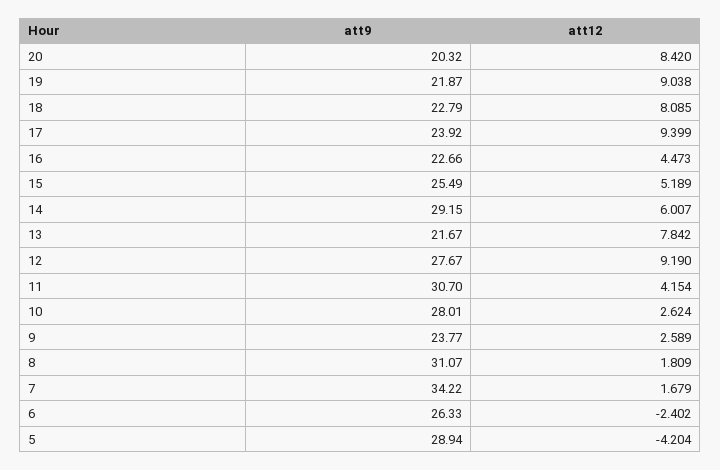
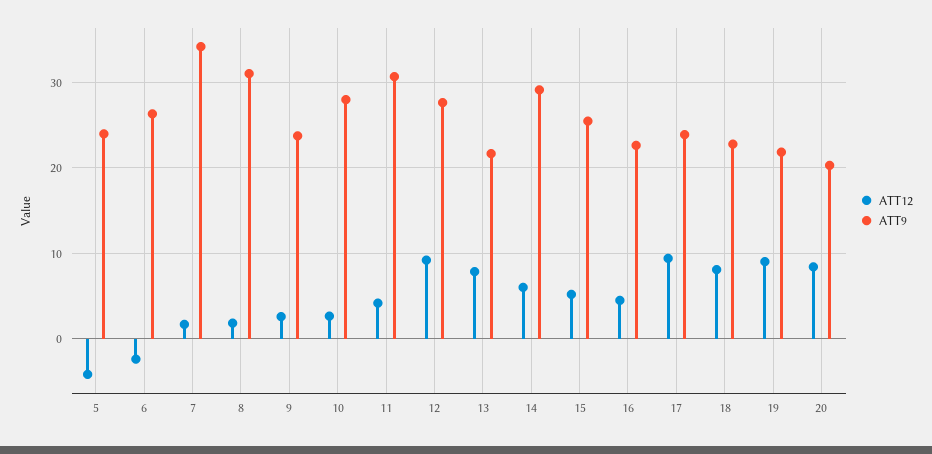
  {
    "att9": {
      "20": 20.32,
      "19": 21.87,
      "18": 22.79,
      "17": 23.92,
      "16": 22.66,
      "15": 25.49,
      "14": 29.15,
      "13": 21.67,
      "12": 27.67,
      "11": 30.7,
      "10": 28.01,
      "9": 23.77,
      "8": 31.07,
      "7": 34.22,
      "6": 26.33,
-     "5": 28.94
+     "5": 24
    },
    "att12": {
      "20": 8.42,
      "19": 9.038,
      "18": 8.085,
      "17": 9.399,
      "16": 4.473,
      "15": 5.189,
      "14": 6.007,
      "13": 7.842,
      "12": 9.19,
      "11": 4.154,
      "10": 2.624,
      "9": 2.589,
      "8": 1.809,
      "7": 1.679,
      "6": -2.402,
      "5": -4.204
    }
  }

